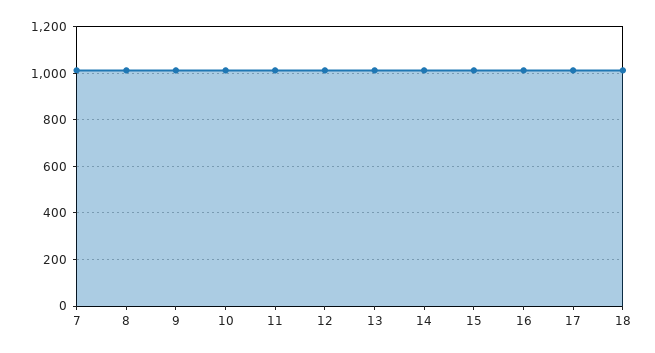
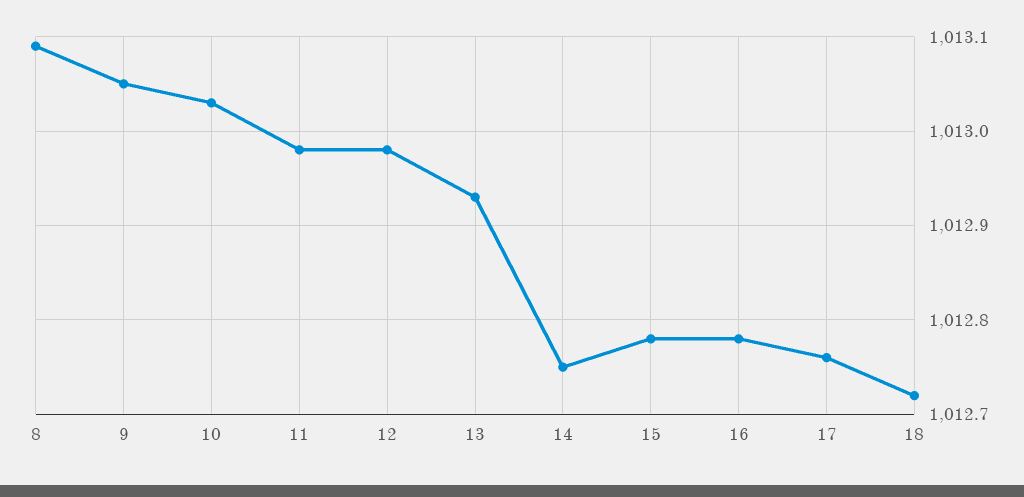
  {
-   "7": 1000,
    "8": 1013.09,
    "9": 1013.05,
    "10": 1013.03,
    "11": 1012.98,
    "12": 1012.98,
    "13": 1012.93,
    "14": 1012.75,
    "15": 1012.78,
    "16": 1012.78,
    "17": 1012.76,
    "18": 1012.72
  }

